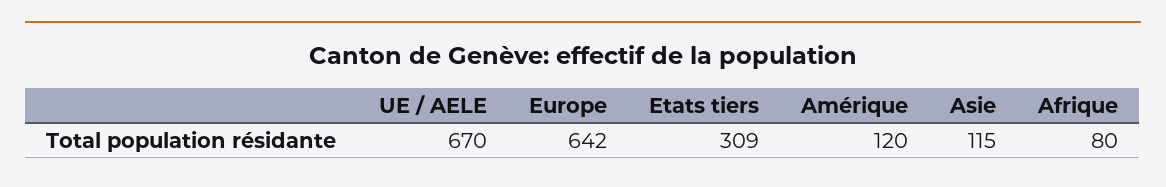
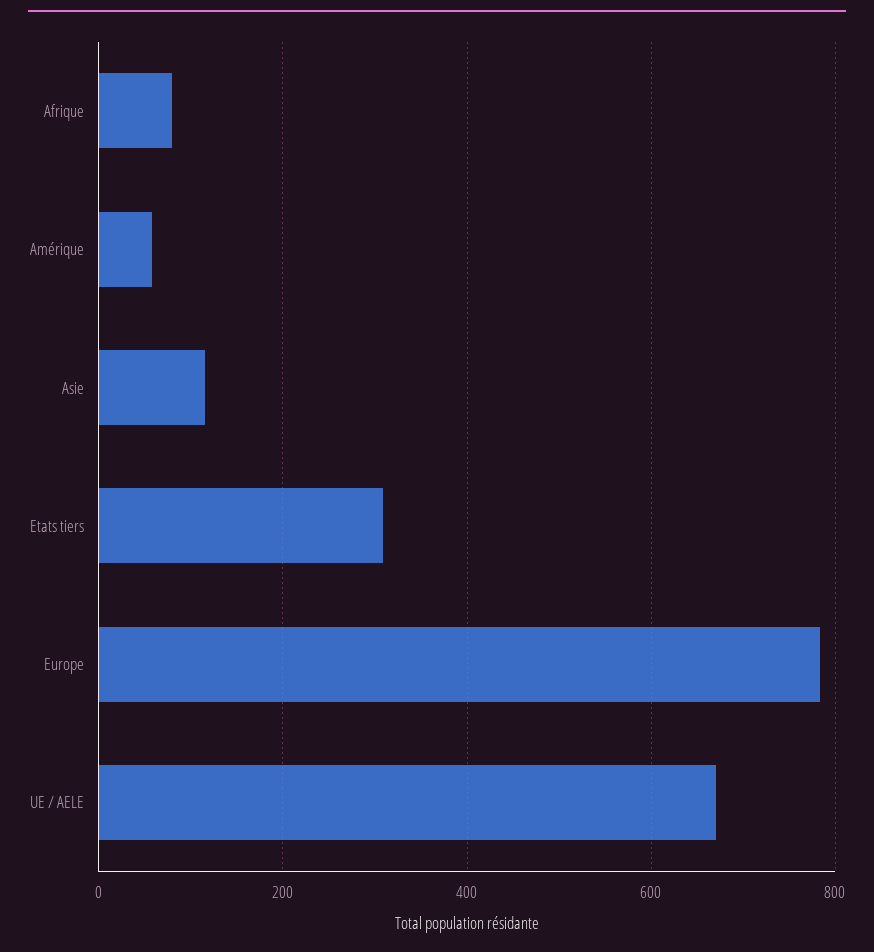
  {
    "UE / AELE": 670,
-   "Europe": 642,
+   "Europe": 780,
    "Etats tiers": 309,
-   "Amérique": 120,
+   "Amérique": 60,
    "Asie": 115,
    "Afrique": 80
  }

